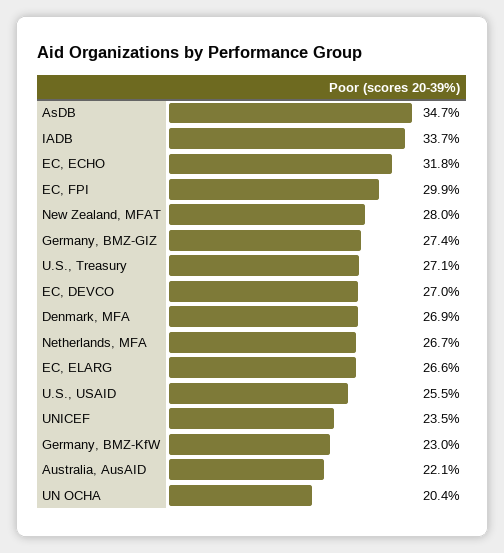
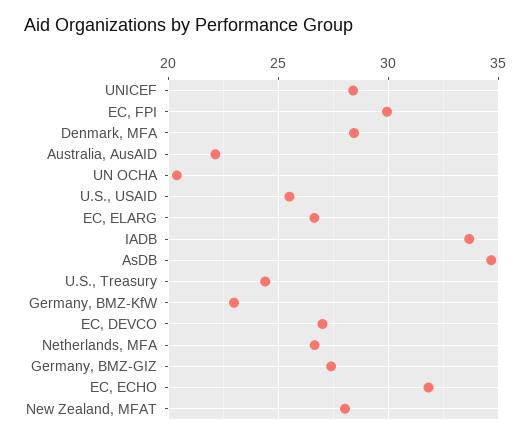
  {
    "AsDB": 34.7,
    "IADB": 33.7,
    "EC, ECHO": 31.8,
    "EC, FPI": 29.9,
    "New Zealand, MFAT": 28,
    "Germany, BMZ-GIZ": 27.4,
-   "U.S., Treasury": 27.1,
+   "U.S., Treasury": 24.5,
    "EC, DEVCO": 27,
-   "Denmark, MFA": 26.9,
+   "Denmark, MFA": 28.5,
    "Netherlands, MFA": 26.7,
    "EC, ELARG": 26.6,
    "U.S., USAID": 25.5,
-   "UNICEF": 23.5,
+   "UNICEF": 28.5,
    "Germany, BMZ-KfW": 23,
    "Australia, AusAID": 22.1,
    "UN OCHA": 20.4
  }

